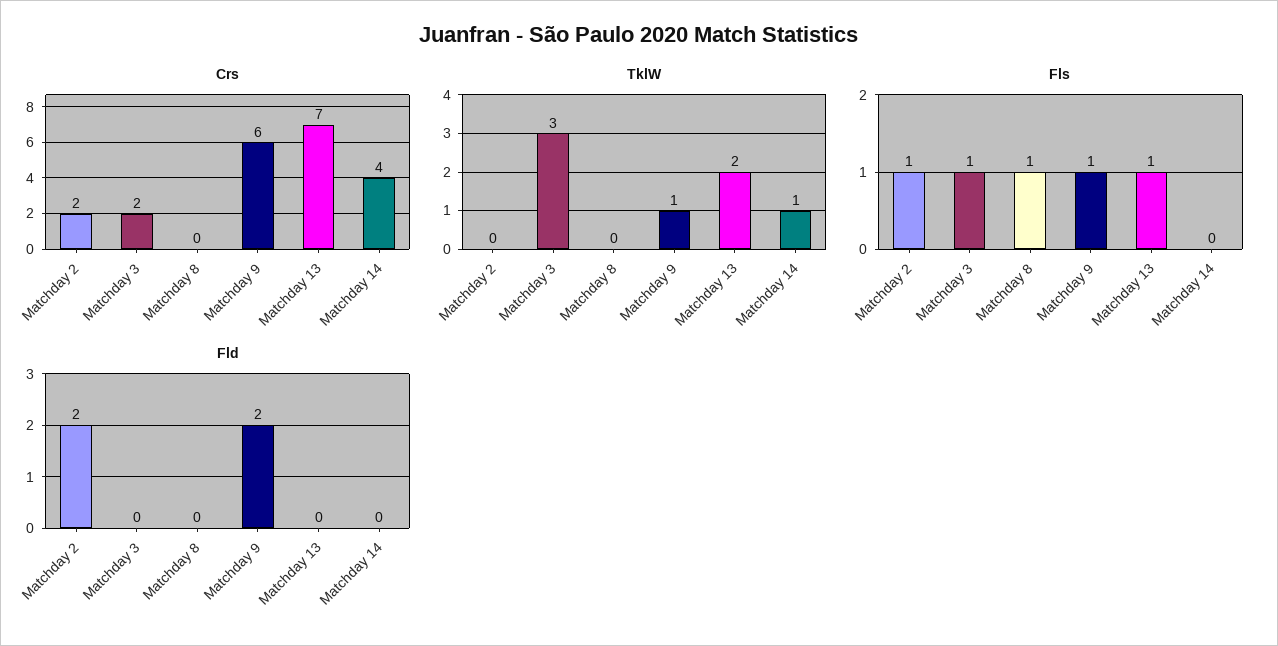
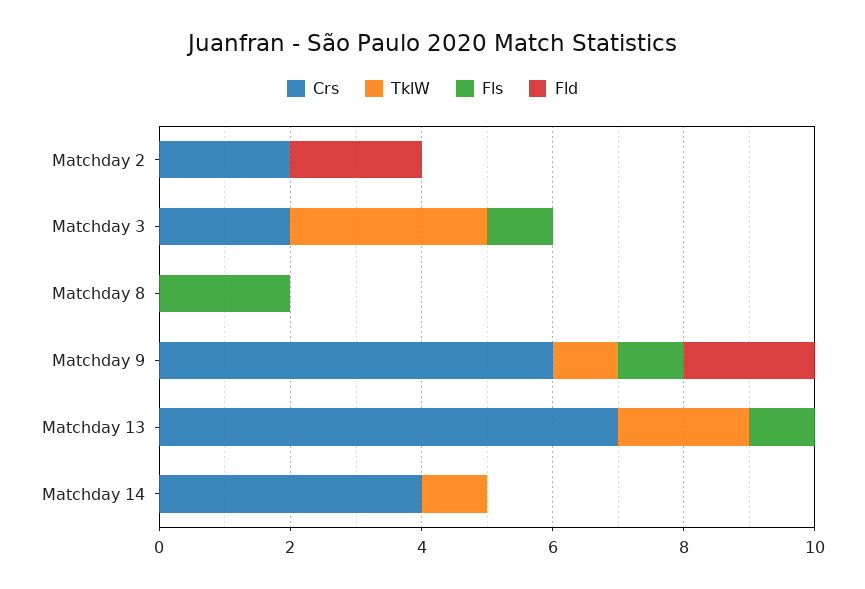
  {
    "Crs": {
      "Matchday 2": 2,
      "Matchday 3": 2,
      "Matchday 8": 0,
      "Matchday 9": 6,
      "Matchday 13": 7,
      "Matchday 14": 4
    },
    "TklW": {
      "Matchday 2": 0,
      "Matchday 3": 3,
      "Matchday 8": 0,
      "Matchday 9": 1,
      "Matchday 13": 2,
      "Matchday 14": 1
    },
    "Fls": {
-     "Matchday 2": 1,
+     "Matchday 2": 0,
      "Matchday 3": 1,
-     "Matchday 8": 1,
+     "Matchday 8": 2,
      "Matchday 9": 1,
      "Matchday 13": 1,
      "Matchday 14": 0
    },
    "Fld": {
      "Matchday 2": 2,
      "Matchday 3": 0,
      "Matchday 8": 0,
      "Matchday 9": 2,
      "Matchday 13": 0,
      "Matchday 14": 0
    }
  }

